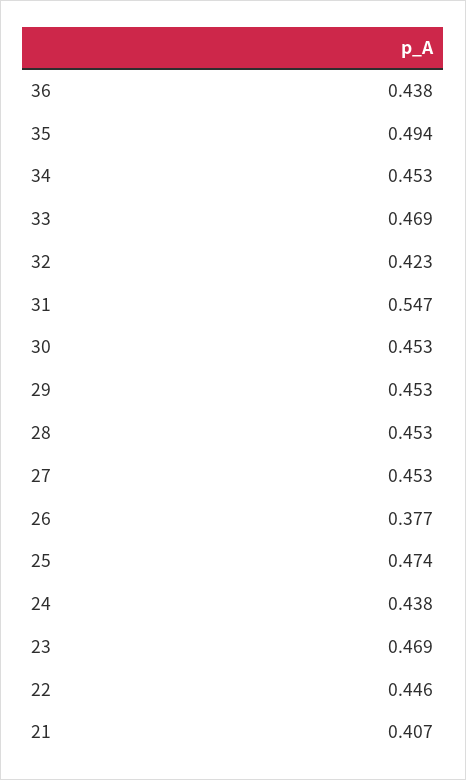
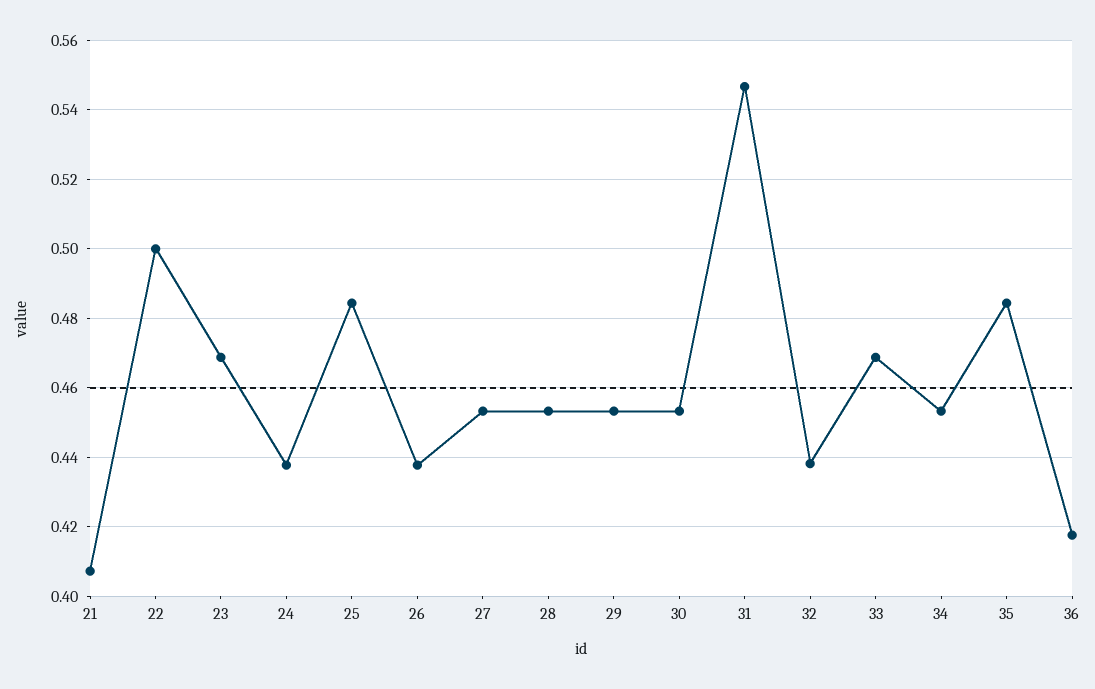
  {
-   "36": 0.438,
+   "36": 0.418,
-   "35": 0.494,
+   "35": 0.484,
    "34": 0.453,
    "33": 0.469,
-   "32": 0.423,
+   "32": 0.438,
    "31": 0.547,
    "30": 0.453,
    "29": 0.453,
    "28": 0.453,
    "27": 0.453,
-   "26": 0.377,
+   "26": 0.438,
-   "25": 0.474,
+   "25": 0.484,
    "24": 0.438,
    "23": 0.469,
-   "22": 0.446,
+   "22": 0.5,
    "21": 0.407
  }

